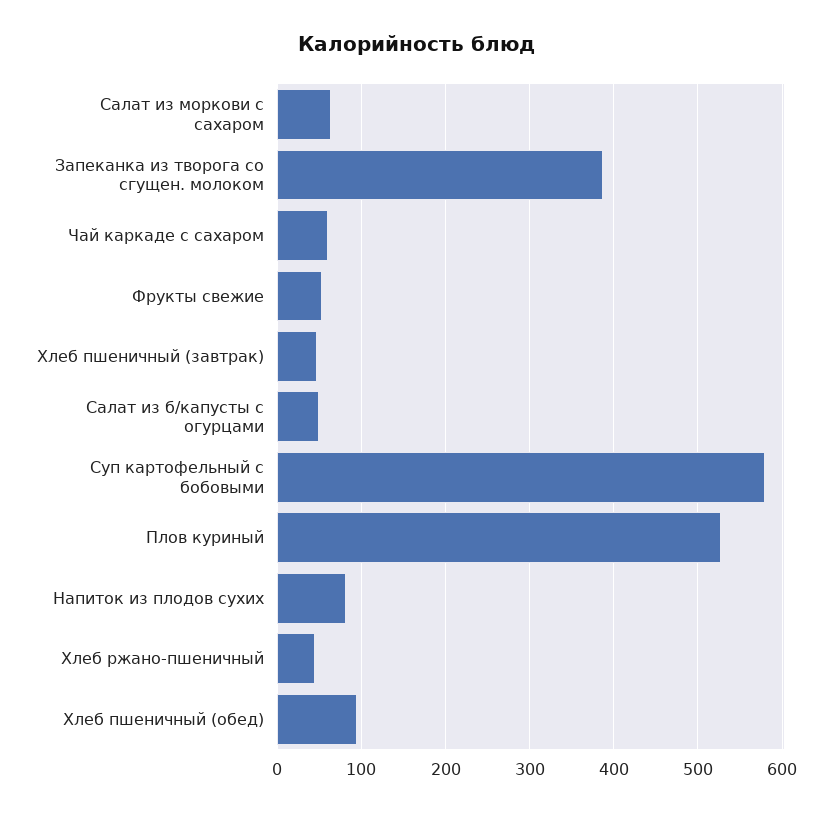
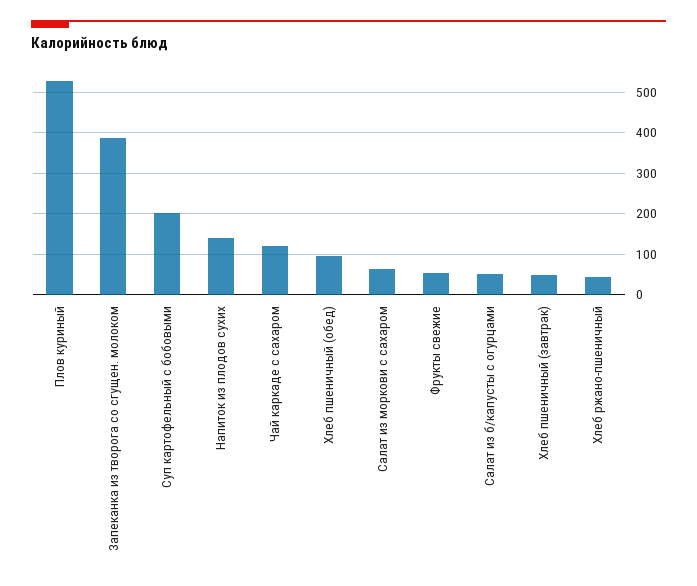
  {
    "Салат из моркови с сахаром": 60,
    "Запеканка из творога со сгущен. молоком": 390,
-   "Чай каркаде с сахаром": 60,
+   "Чай каркаде с сахаром": 120,
    "Фрукты свежие": 50,
    "Хлеб пшеничный (завтрак)": 50,
    "Салат из б/капусты с огурцами": 50,
-   "Суп картофельный с бобовыми": 580,
+   "Суп картофельный с бобовыми": 200,
    "Плов куриный": 530,
-   "Напиток из плодов сухих": 80,
+   "Напиток из плодов сухих": 140,
    "Хлеб ржано-пшеничный": 40,
    "Хлеб пшеничный (обед)": 90
  }

